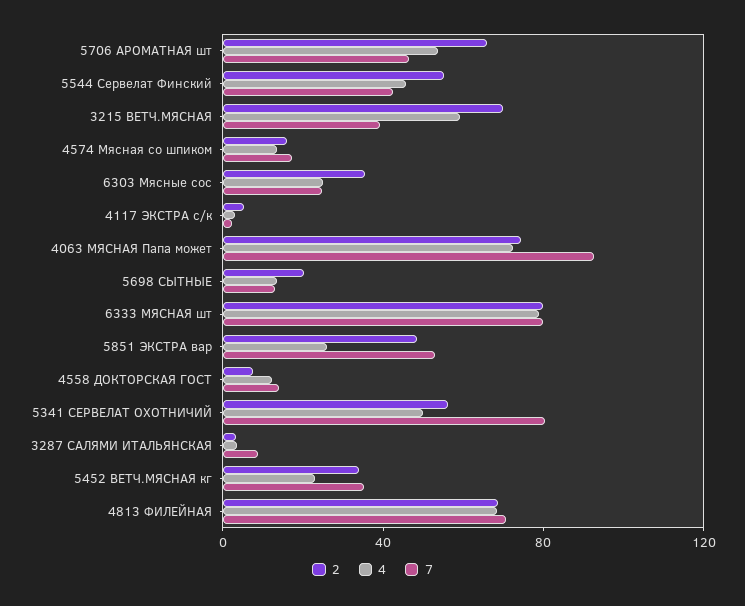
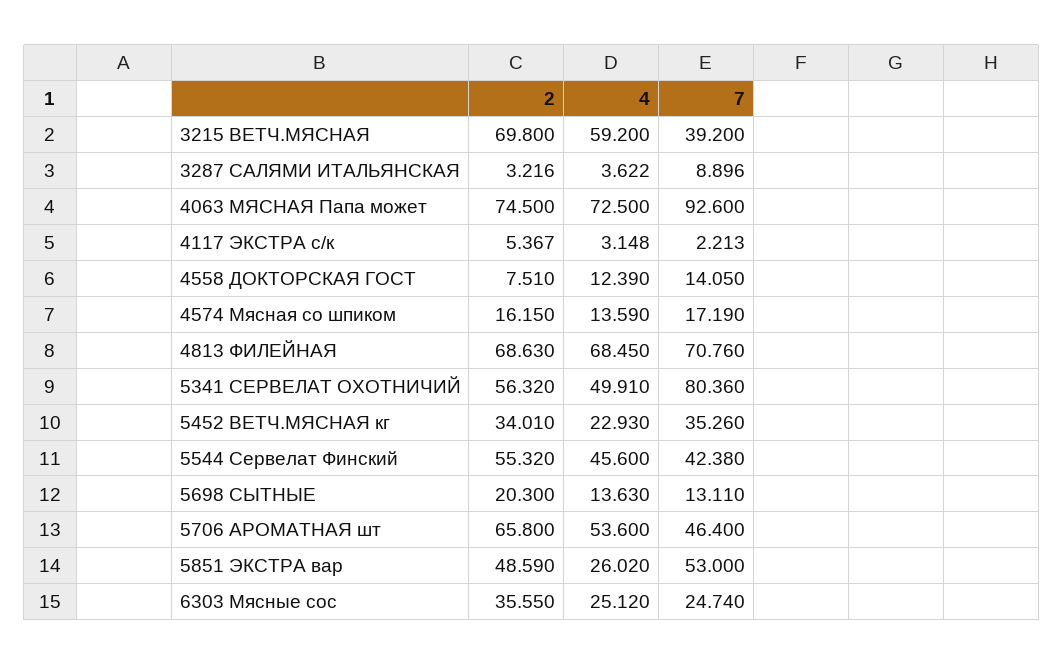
  {
    "2": {
      "5706 АРОМАТНАЯ шт": 65.8,
      "5544 Сервелат Финский": 55.32,
      "3215 ВЕТЧ.МЯСНАЯ": 69.8,
      "4574 Мясная со шпиком": 16.15,
      "6303 Мясные сос": 35.55,
      "4117 ЭКСТРА с/к": 5.367,
      "4063 МЯСНАЯ Папа может": 74.5,
      "5698 СЫТНЫЕ": 20.3,
-     "6333 МЯСНАЯ шт": 80,
      "5851 ЭКСТРА вар": 48.59,
      "4558 ДОКТОРСКАЯ ГОСТ": 7.51,
      "5341 СЕРВЕЛАТ ОХОТНИЧИЙ": 56.32,
      "3287 САЛЯМИ ИТАЛЬЯНСКАЯ": 3.216,
      "5452 ВЕТЧ.МЯСНАЯ кг": 34.01,
      "4813 ФИЛЕЙНАЯ": 68.63
    },
    "4": {
      "5706 АРОМАТНАЯ шт": 53.6,
      "5544 Сервелат Финский": 45.6,
      "3215 ВЕТЧ.МЯСНАЯ": 59.2,
      "4574 Мясная со шпиком": 13.59,
      "6303 Мясные сос": 25.12,
      "4117 ЭКСТРА с/к": 3.148,
      "4063 МЯСНАЯ Папа может": 72.5,
      "5698 СЫТНЫЕ": 13.63,
-     "6333 МЯСНАЯ шт": 80,
      "5851 ЭКСТРА вар": 26.02,
      "4558 ДОКТОРСКАЯ ГОСТ": 12.39,
      "5341 СЕРВЕЛАТ ОХОТНИЧИЙ": 49.91,
      "3287 САЛЯМИ ИТАЛЬЯНСКАЯ": 3.622,
      "5452 ВЕТЧ.МЯСНАЯ кг": 22.93,
      "4813 ФИЛЕЙНАЯ": 68.45
    },
    "7": {
      "5706 АРОМАТНАЯ шт": 46.4,
      "5544 Сервелат Финский": 42.38,
      "3215 ВЕТЧ.МЯСНАЯ": 39.2,
      "4574 Мясная со шпиком": 17.19,
      "6303 Мясные сос": 24.74,
      "4117 ЭКСТРА с/к": 2.213,
      "4063 МЯСНАЯ Папа может": 92.6,
      "5698 СЫТНЫЕ": 13.11,
-     "6333 МЯСНАЯ шт": 80,
      "5851 ЭКСТРА вар": 53,
      "4558 ДОКТОРСКАЯ ГОСТ": 14.05,
      "5341 СЕРВЕЛАТ ОХОТНИЧИЙ": 80.36,
      "3287 САЛЯМИ ИТАЛЬЯНСКАЯ": 8.896,
      "5452 ВЕТЧ.МЯСНАЯ кг": 35.26,
      "4813 ФИЛЕЙНАЯ": 70.76
    }
  }

